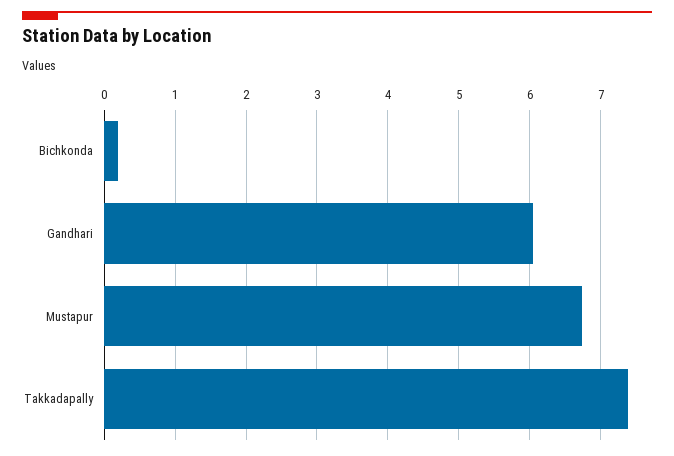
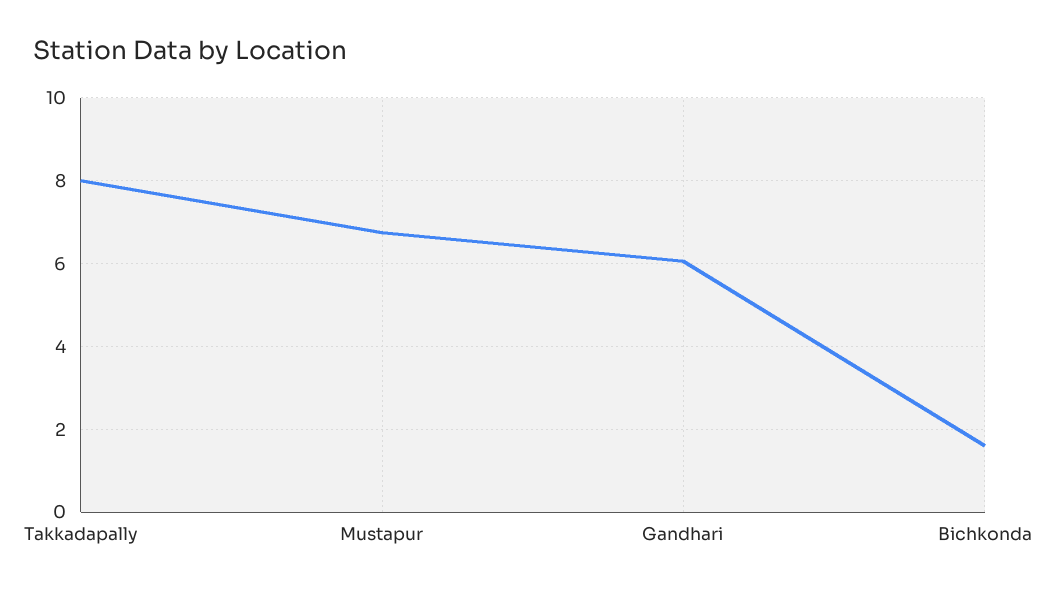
  {
-   "Bichkonda": 0.2,
+   "Bichkonda": 1.6,
    "Gandhari": 6.1,
    "Mustapur": 6.7,
-   "Takkadapally": 7.4
+   "Takkadapally": 8
  }

